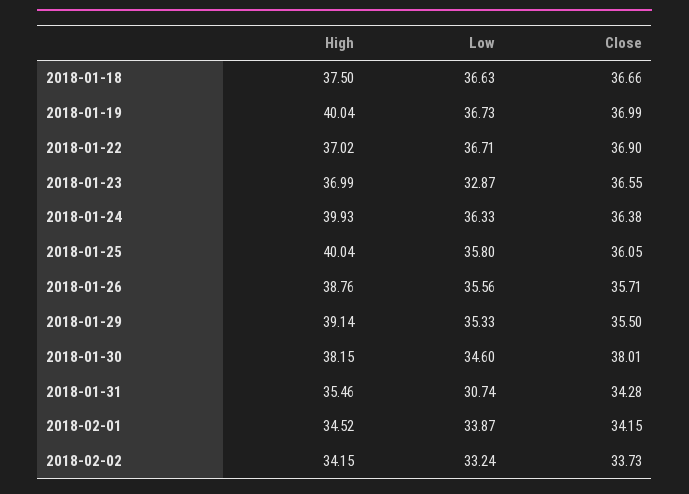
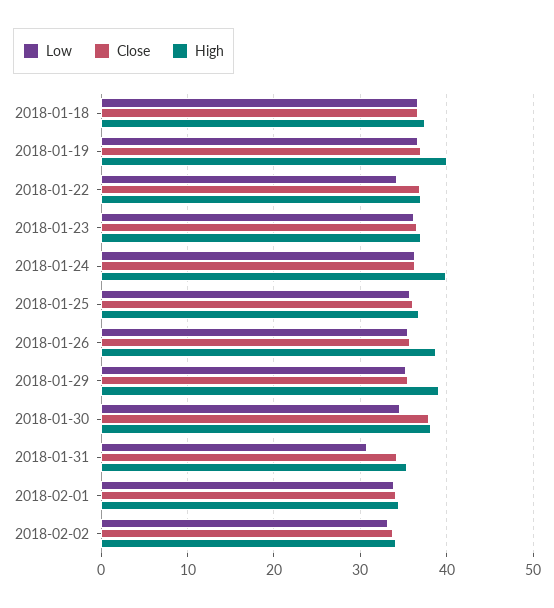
  {
    "High": {
      "2018-01-18": 37.5,
      "2018-01-19": 40.04,
      "2018-01-22": 37.02,
      "2018-01-23": 36.99,
      "2018-01-24": 39.93,
-     "2018-01-25": 40.04,
+     "2018-01-25": 37,
      "2018-01-26": 38.76,
      "2018-01-29": 39.14,
      "2018-01-30": 38.15,
      "2018-01-31": 35.46,
      "2018-02-01": 34.52,
      "2018-02-02": 34.15
    },
    "Low": {
      "2018-01-18": 36.63,
      "2018-01-19": 36.73,
-     "2018-01-22": 36.71,
+     "2018-01-22": 34,
-     "2018-01-23": 32.87,
+     "2018-01-23": 36,
      "2018-01-24": 36.33,
      "2018-01-25": 35.8,
      "2018-01-26": 35.56,
      "2018-01-29": 35.33,
      "2018-01-30": 34.6,
      "2018-01-31": 30.74,
      "2018-02-01": 33.87,
      "2018-02-02": 33.24
    },
    "Close": {
      "2018-01-18": 36.66,
      "2018-01-19": 36.99,
      "2018-01-22": 36.9,
      "2018-01-23": 36.55,
      "2018-01-24": 36.38,
      "2018-01-25": 36.05,
      "2018-01-26": 35.71,
      "2018-01-29": 35.5,
      "2018-01-30": 38.01,
      "2018-01-31": 34.28,
      "2018-02-01": 34.15,
      "2018-02-02": 33.73
    }
  }

